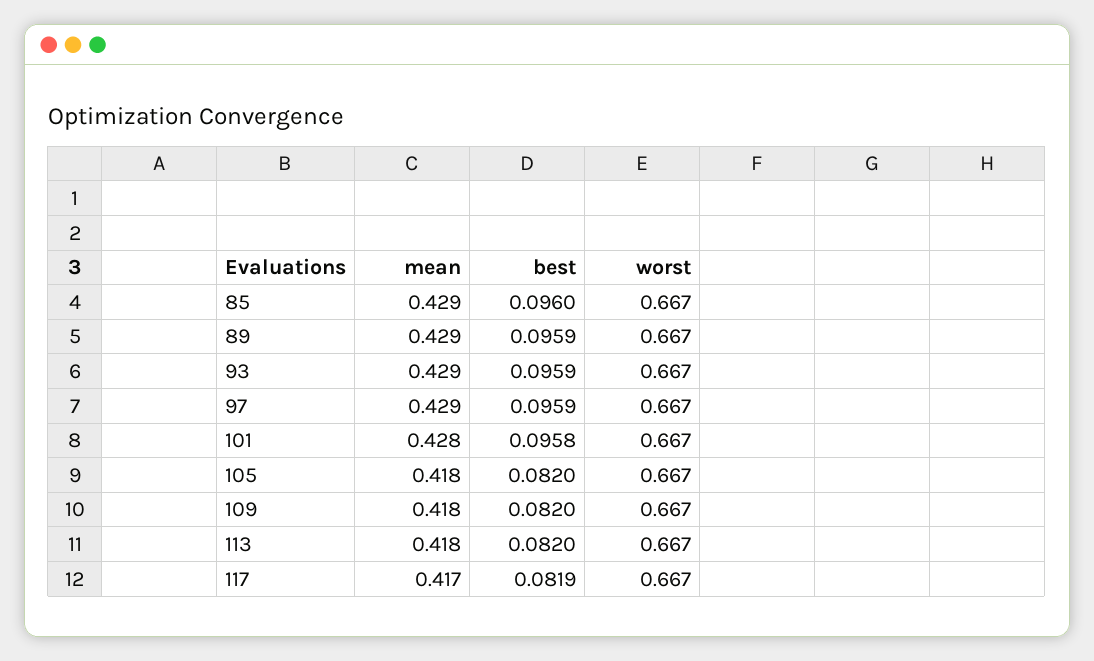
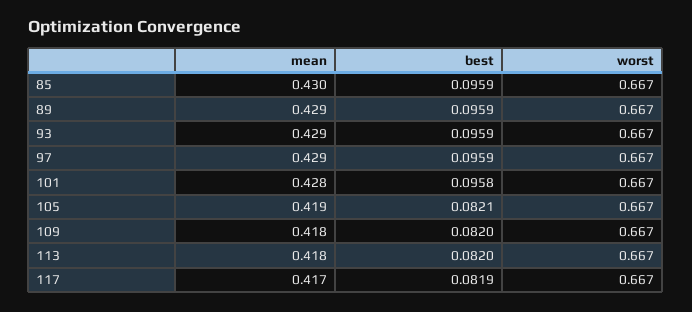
  {
    "mean": {
-     "85": 0.429,
+     "85": 0.43,
      "89": 0.429,
      "93": 0.429,
      "97": 0.429,
      "101": 0.428,
-     "105": 0.418,
+     "105": 0.419,
      "109": 0.418,
      "113": 0.418,
      "117": 0.417
    },
    "best": {
-     "85": 0.096,
+     "85": 0.0959,
      "89": 0.0959,
      "93": 0.0959,
      "97": 0.0959,
      "101": 0.0958,
-     "105": 0.082,
+     "105": 0.0821,
      "109": 0.082,
      "113": 0.082,
      "117": 0.0819
    },
    "worst": {
      "85": 0.667,
      "89": 0.667,
      "93": 0.667,
      "97": 0.667,
      "101": 0.667,
      "105": 0.667,
      "109": 0.667,
      "113": 0.667,
      "117": 0.667
    }
  }

